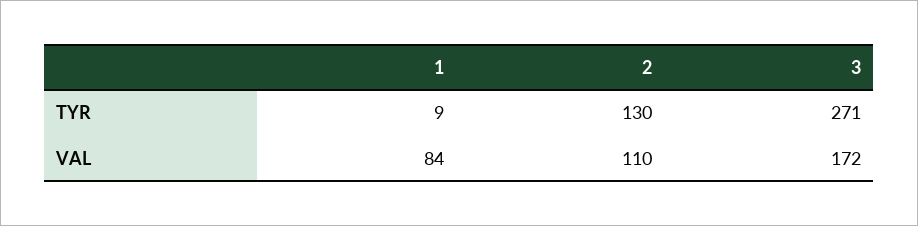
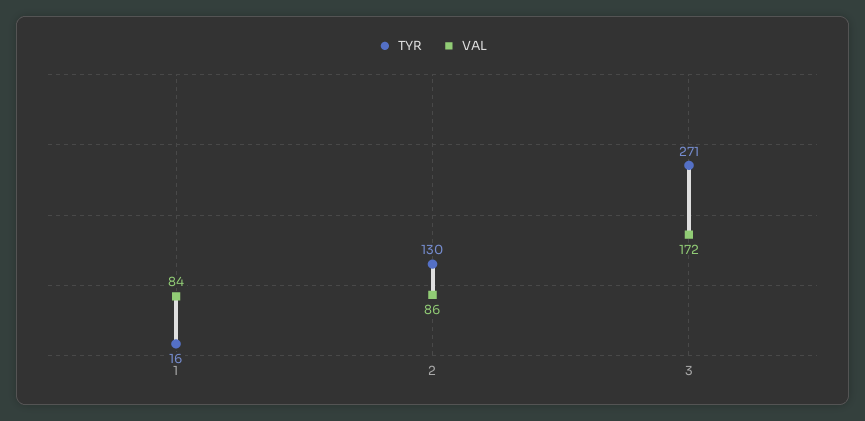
  {
    "TYR": {
-     "1": 9,
+     "1": 16,
      "2": 130,
      "3": 271
    },
    "VAL": {
      "1": 84,
-     "2": 110,
+     "2": 86,
      "3": 172
    }
  }

